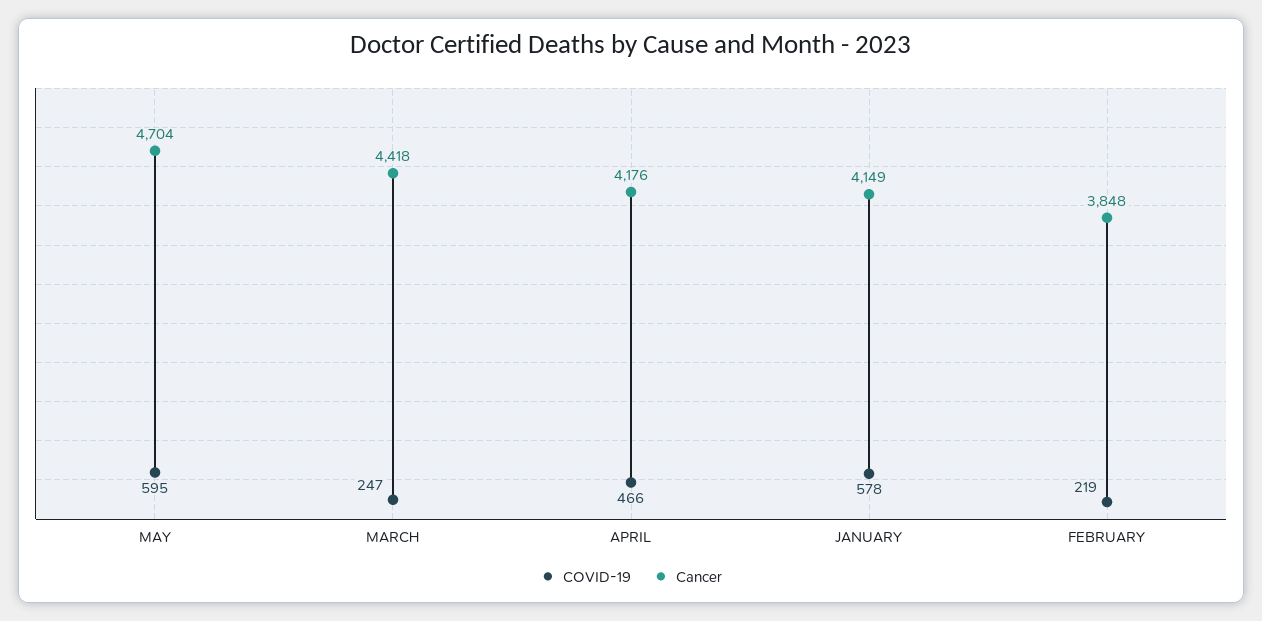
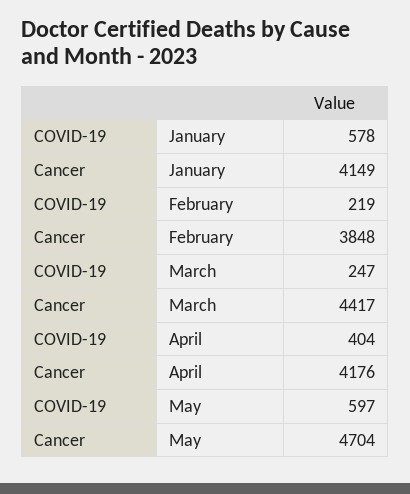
  {
    "COVID-19": {
-     "MAY": 595,
+     "MAY": 597,
      "MARCH": 247,
-     "APRIL": 466,
+     "APRIL": 404,
      "JANUARY": 578,
      "FEBRUARY": 219
    },
    "Cancer": {
      "MAY": 4704,
-     "MARCH": 4418,
+     "MARCH": 4417,
      "APRIL": 4176,
      "JANUARY": 4149,
      "FEBRUARY": 3848
    }
  }

